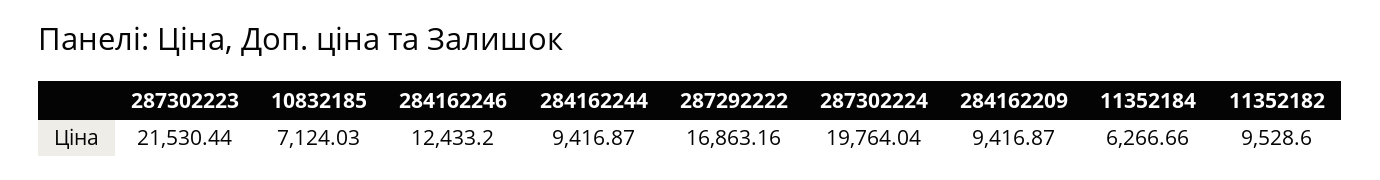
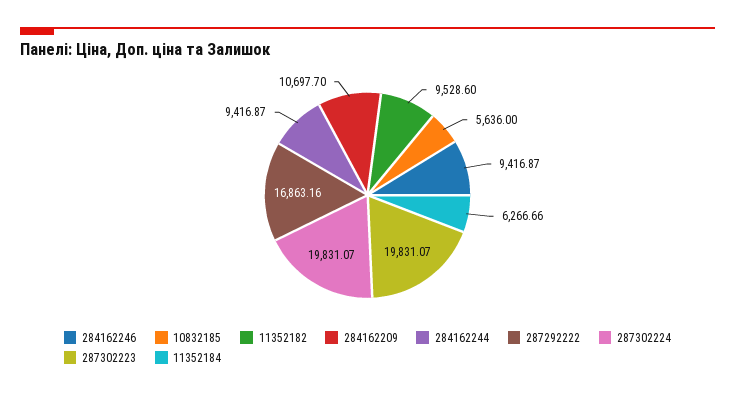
  {
-   "287302223": 21530.44,
+   "287302223": 19831.07,
-   "10832185": 7124.03,
+   "10832185": 5636,
-   "284162246": 12433.2,
+   "284162246": 9416.87,
    "284162244": 9416.87,
    "287292222": 16863.16,
-   "287302224": 19764.04,
+   "287302224": 19831.07,
-   "284162209": 9416.87,
+   "284162209": 10697.7,
    "11352184": 6266.66,
    "11352182": 9528.6
  }

